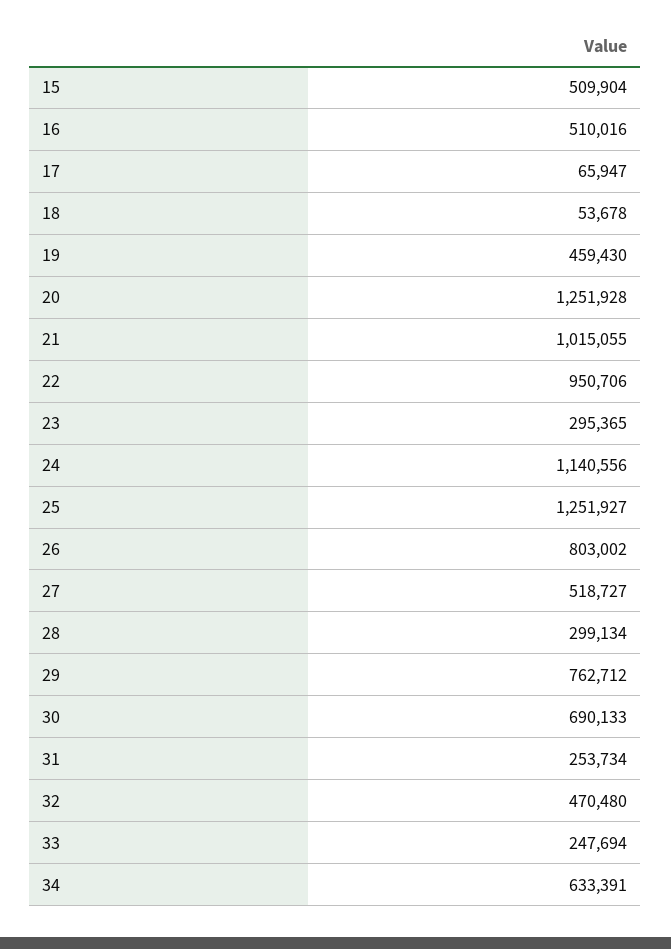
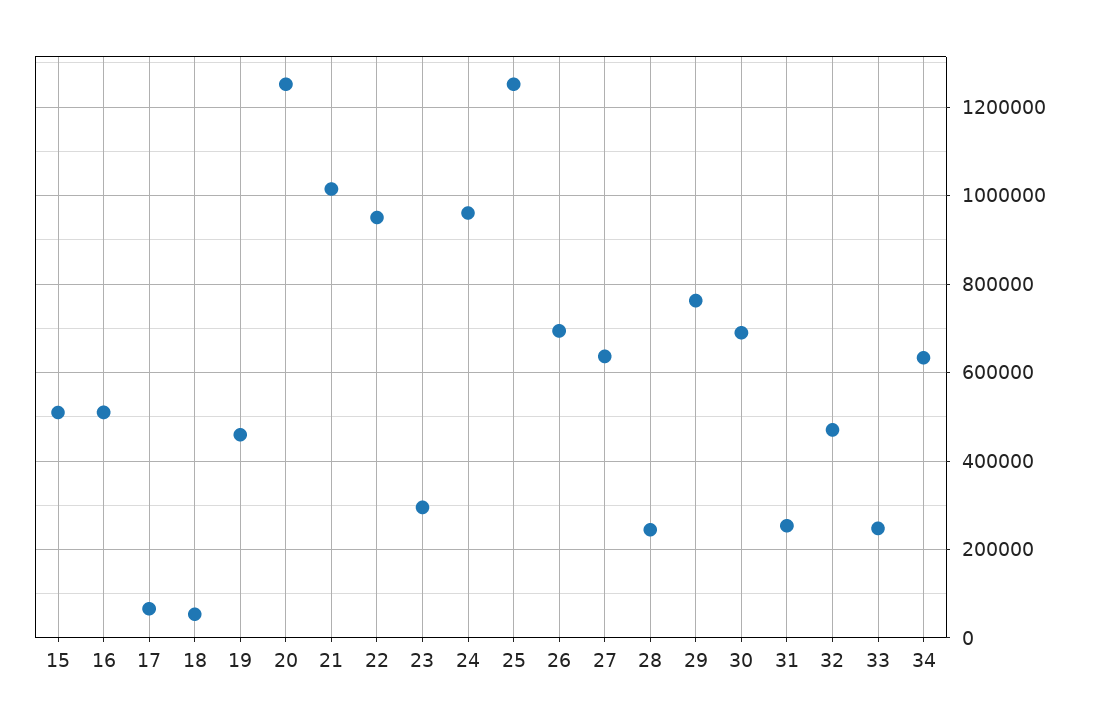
  {
    "15": 509904,
    "16": 510016,
    "17": 65947,
    "18": 53678,
    "19": 459430,
    "20": 1251928,
    "21": 1015055,
    "22": 950706,
    "23": 295365,
-   "24": 1140556,
+   "24": 960000,
    "25": 1251927,
-   "26": 803002,
+   "26": 700000,
-   "27": 518727,
+   "27": 640000,
-   "28": 299134,
+   "28": 240000,
    "29": 762712,
    "30": 690133,
    "31": 253734,
    "32": 470480,
    "33": 247694,
    "34": 633391
  }

